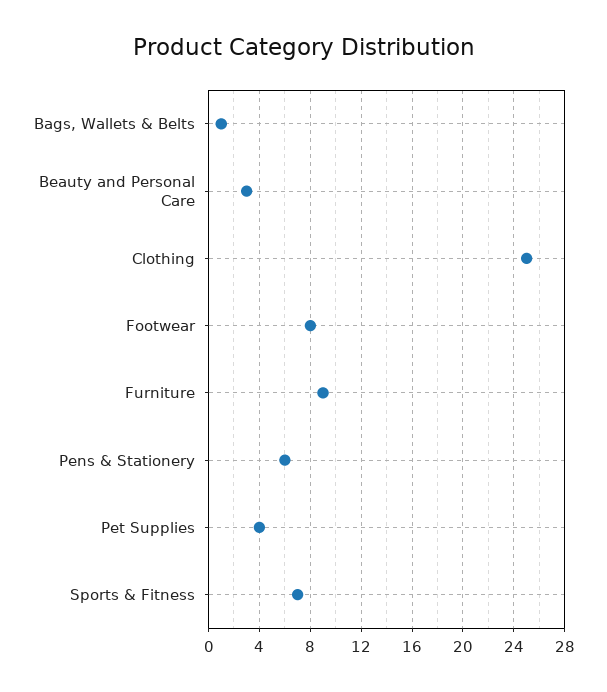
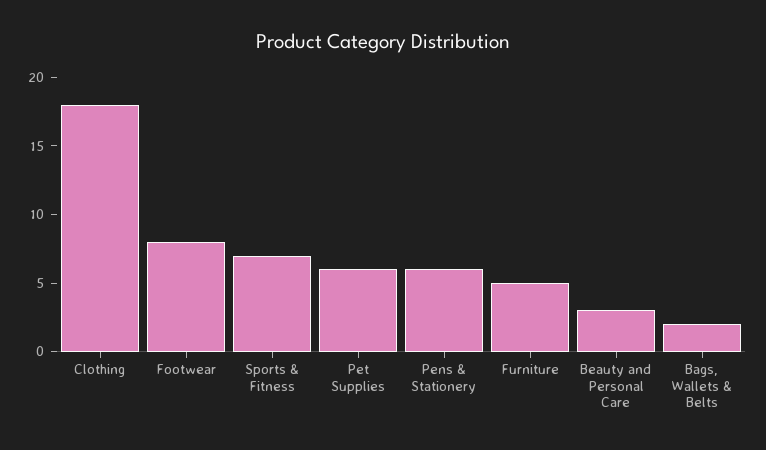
  {
-   "Bags, Wallets & Belts": 1,
+   "Bags, Wallets & Belts": 2,
    "Beauty and Personal Care": 3,
-   "Clothing": 25,
+   "Clothing": 18,
    "Footwear": 8,
-   "Furniture": 9,
+   "Furniture": 5,
    "Pens & Stationery": 6,
-   "Pet Supplies": 4,
+   "Pet Supplies": 6,
    "Sports & Fitness": 7
  }

